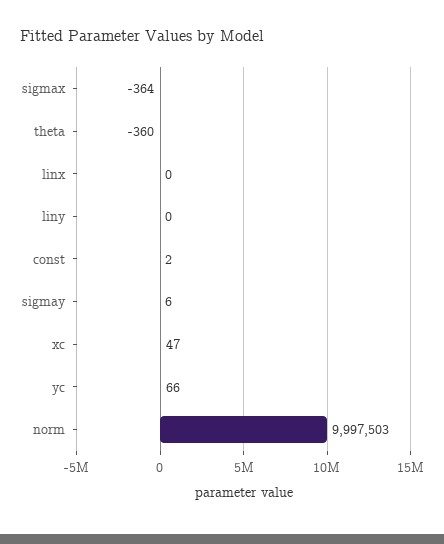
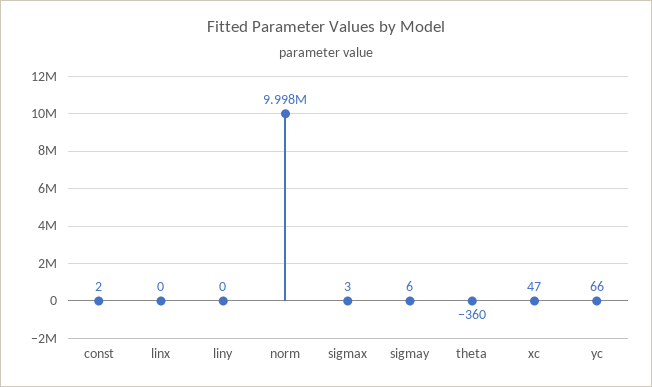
  {
-   "sigmax": -364,
+   "sigmax": 3,
    "theta": -360,
    "linx": 0,
    "liny": 0,
    "const": 2,
    "sigmay": 6,
    "xc": 47,
    "yc": 66,
    "norm": 9997503
  }

